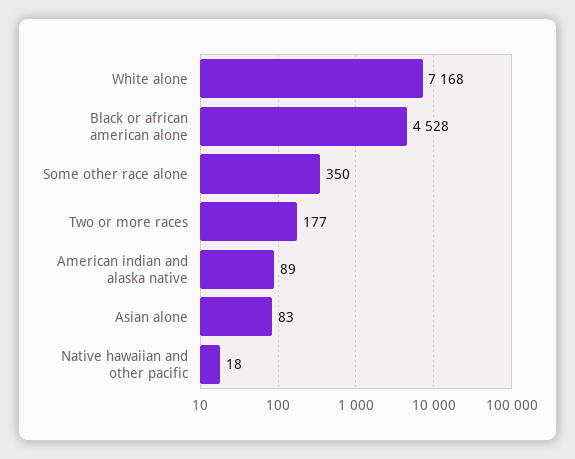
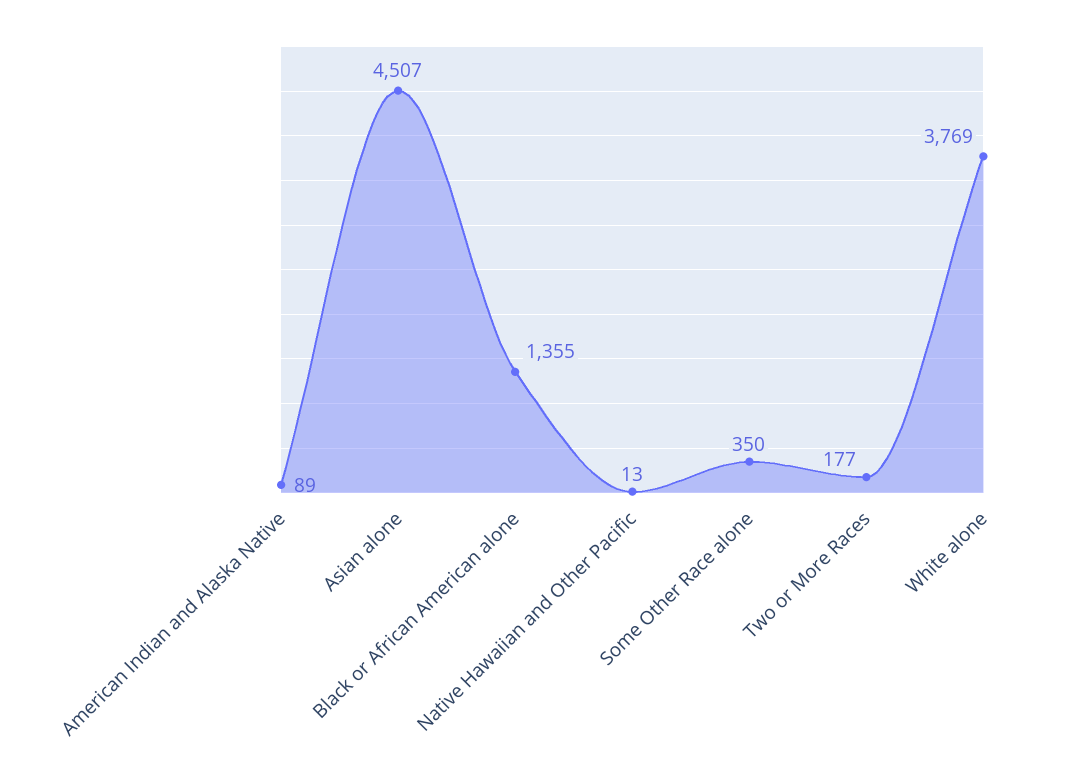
  {
-   "White alone": 7168,
+   "White alone": 3769,
-   "Black or african american alone": 4528,
+   "Black or african american alone": 1355,
    "Some other race alone": 350,
    "Two or more races": 177,
    "American indian and alaska native": 89,
-   "Asian alone": 83,
+   "Asian alone": 4507,
-   "Native hawaiian and other pacific": 18
+   "Native hawaiian and other pacific": 13
  }

